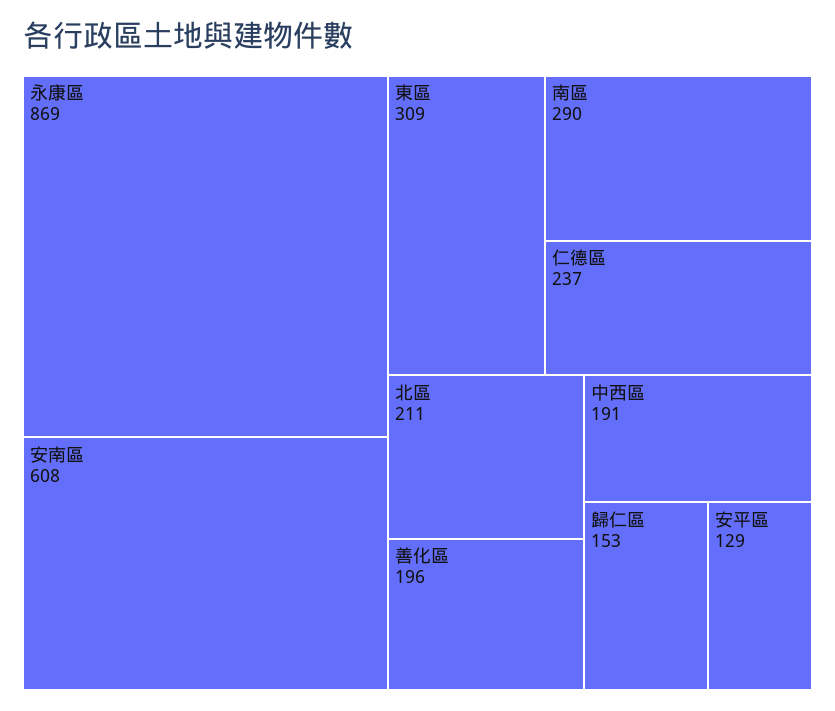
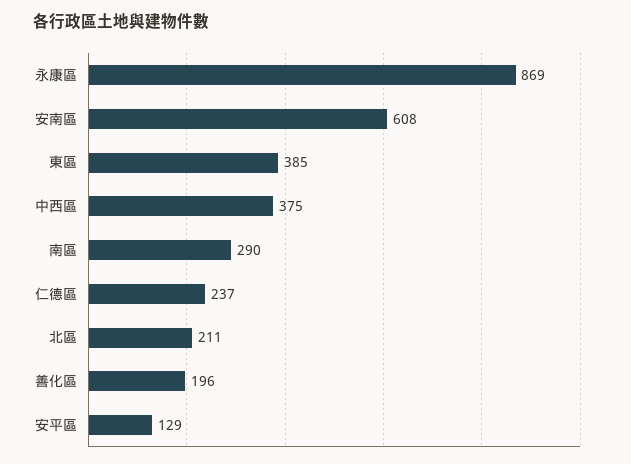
  {
    "永康區": 869,
    "安南區": 608,
-   "東區": 309,
+   "東區": 385,
    "南區": 290,
    "仁德區": 237,
    "北區": 211,
    "善化區": 196,
-   "中西區": 191,
+   "中西區": 375,
-   "歸仁區": 153,
    "安平區": 129
  }

